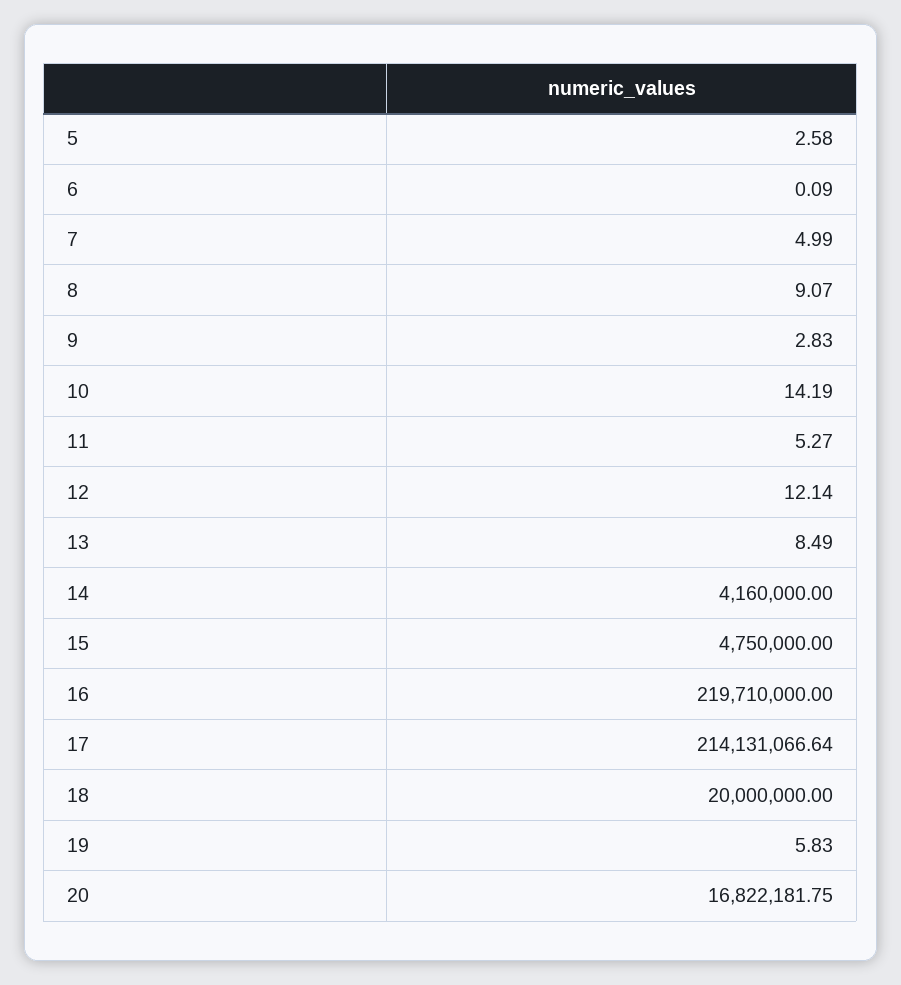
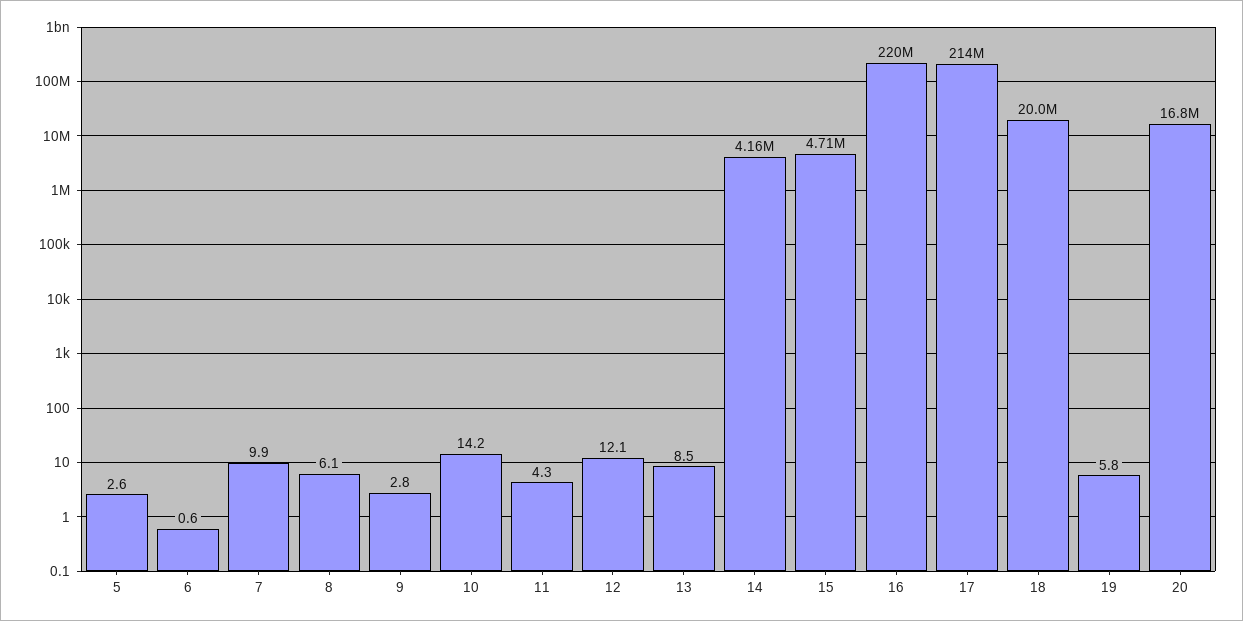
  {
    "5": 2.58,
-   "6": 0.09,
+   "6": 0.6,
-   "7": 4.99,
+   "7": 9.9,
-   "8": 9.07,
+   "8": 6.1,
    "9": 2.83,
    "10": 14.19,
-   "11": 5.27,
+   "11": 4.3,
    "12": 12.14,
    "13": 8.49,
    "14": 4160000,
-   "15": 4750000,
+   "15": 4710000,
    "16": 219710000,
    "17": 214131066.64,
    "18": 20000000,
    "19": 5.83,
    "20": 16822181.75
  }

